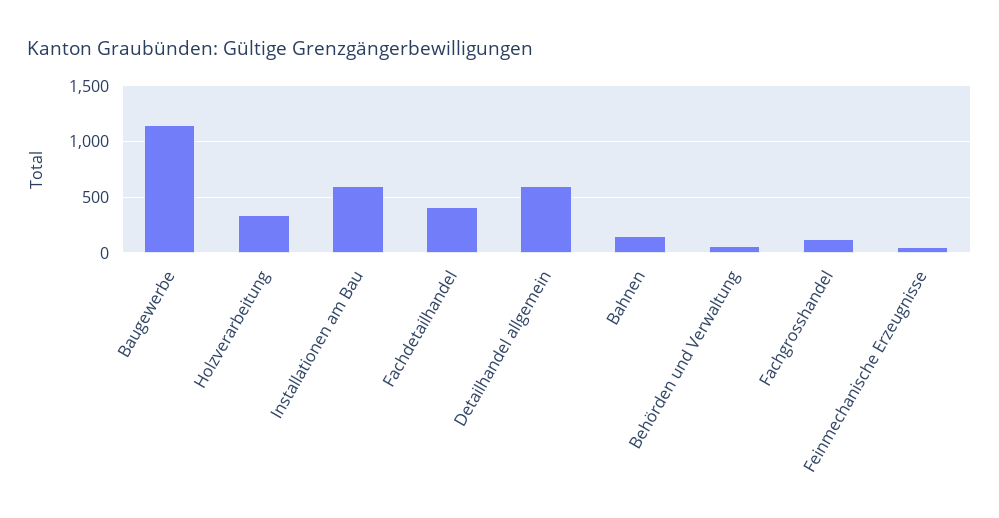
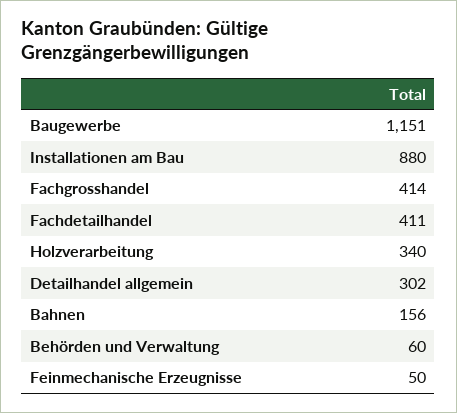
  {
    "Baugewerbe": 1151,
    "Holzverarbeitung": 340,
-   "Installationen am Bau": 600,
+   "Installationen am Bau": 880,
    "Fachdetailhandel": 411,
-   "Detailhandel allgemein": 600,
+   "Detailhandel allgemein": 302,
    "Bahnen": 156,
    "Behörden und Verwaltung": 60,
-   "Fachgrosshandel": 100,
+   "Fachgrosshandel": 414,
    "Feinmechanische Erzeugnisse": 50
  }

